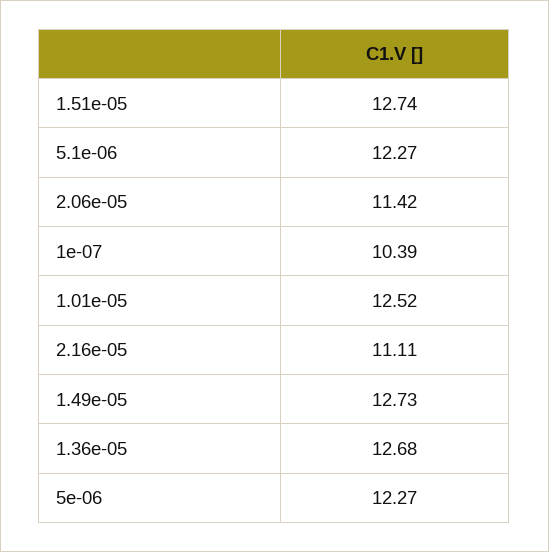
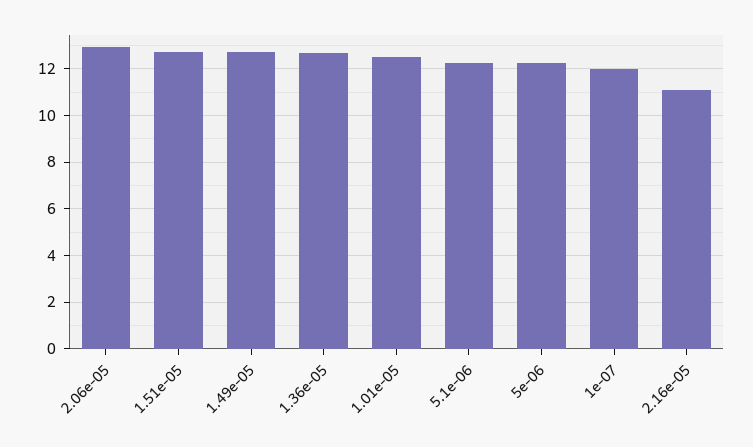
  {
    "1.51e-05": 12.74,
    "5.1e-06": 12.27,
-   "2.06e-05": 11.42,
+   "2.06e-05": 13,
-   "1e-07": 10.39,
+   "1e-07": 12,
    "1.01e-05": 12.52,
    "2.16e-05": 11.11,
    "1.49e-05": 12.73,
    "1.36e-05": 12.68,
    "5e-06": 12.27
  }

